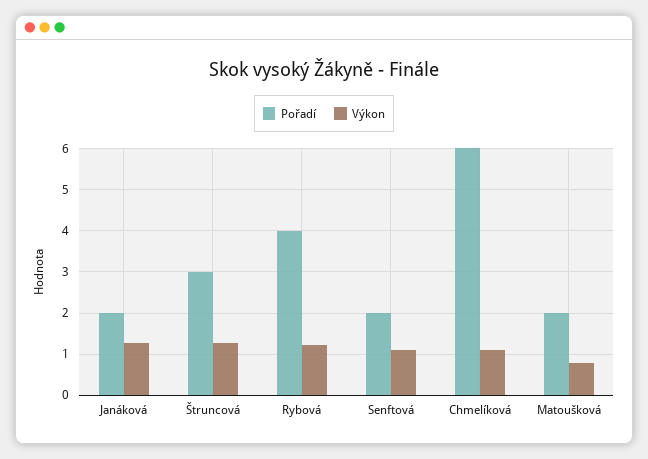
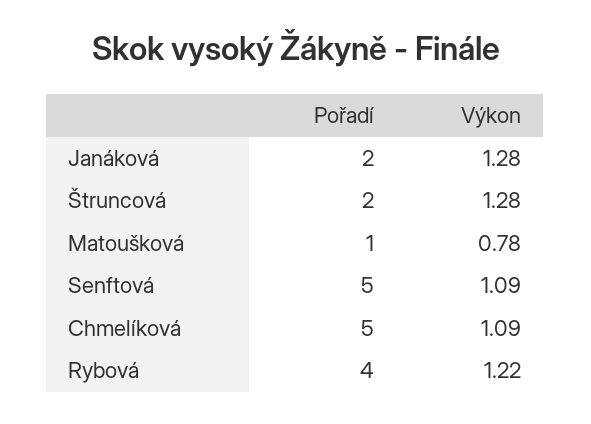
  {
    "Pořadí": {
      "Janáková": 2,
-     "Štruncová": 3,
+     "Štruncová": 2,
      "Rybová": 4,
-     "Senftová": 2,
+     "Senftová": 5,
-     "Chmelíková": 6,
+     "Chmelíková": 5,
-     "Matoušková": 2
+     "Matoušková": 1
    },
    "Výkon": {
      "Janáková": 1.28,
      "Štruncová": 1.28,
      "Rybová": 1.22,
      "Senftová": 1.09,
      "Chmelíková": 1.09,
      "Matoušková": 0.78
    }
  }

